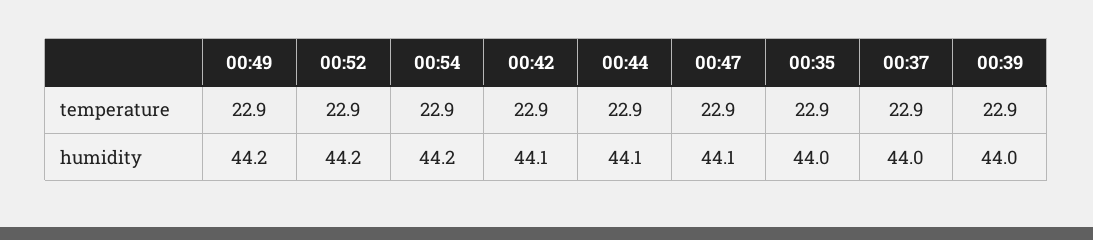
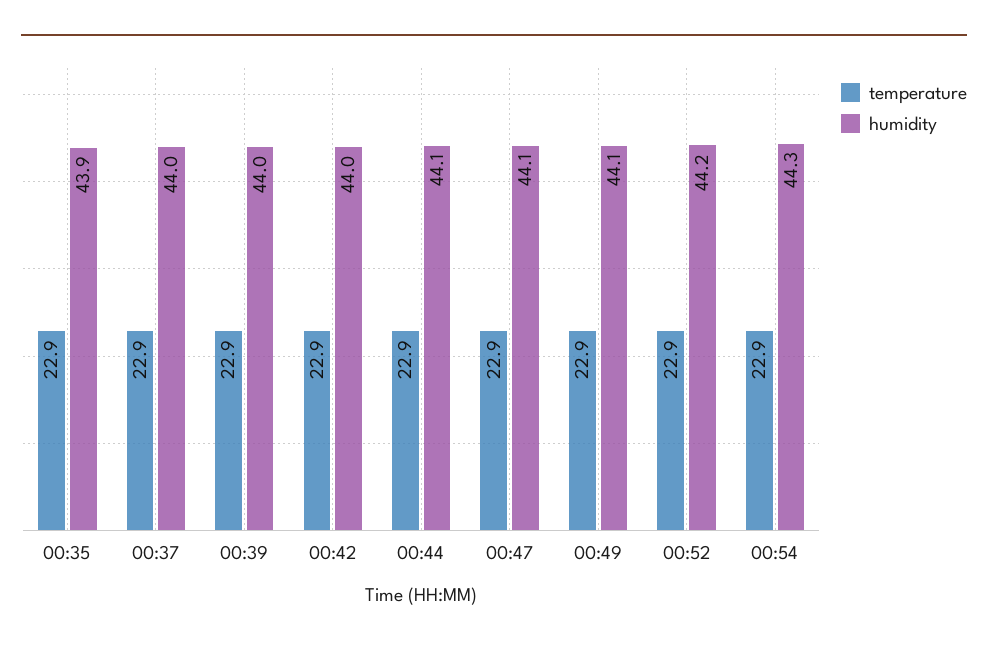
  {
    "temperature": {
      "00:49": 22.9,
      "00:52": 22.9,
      "00:54": 22.9,
      "00:42": 22.9,
      "00:44": 22.9,
      "00:47": 22.9,
      "00:35": 22.9,
      "00:37": 22.9,
      "00:39": 22.9
    },
    "humidity": {
-     "00:49": 44.2,
+     "00:49": 44.1,
      "00:52": 44.2,
-     "00:54": 44.2,
+     "00:54": 44.3,
-     "00:42": 44.1,
+     "00:42": 44,
      "00:44": 44.1,
      "00:47": 44.1,
-     "00:35": 44,
+     "00:35": 43.9,
      "00:37": 44,
      "00:39": 44
    }
  }

